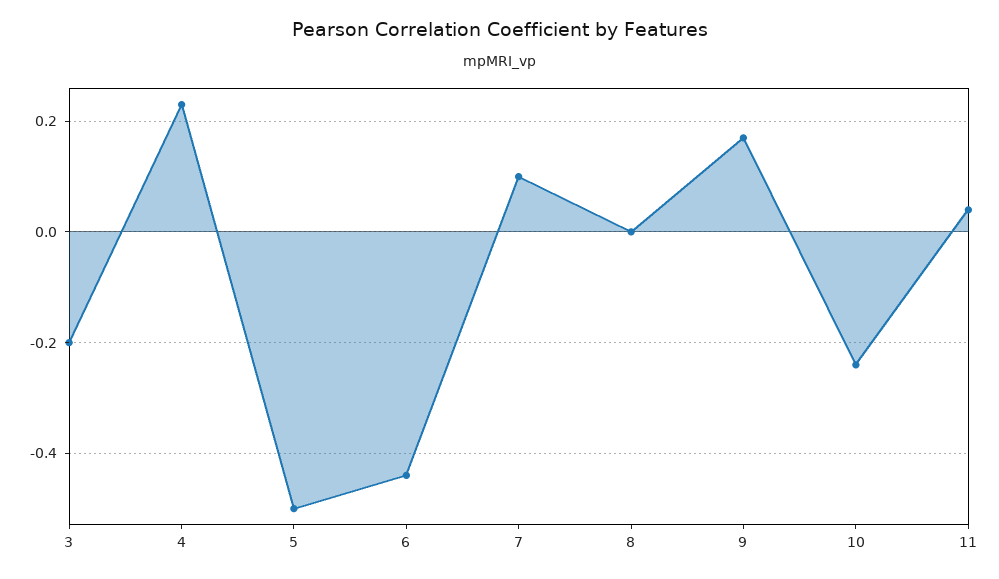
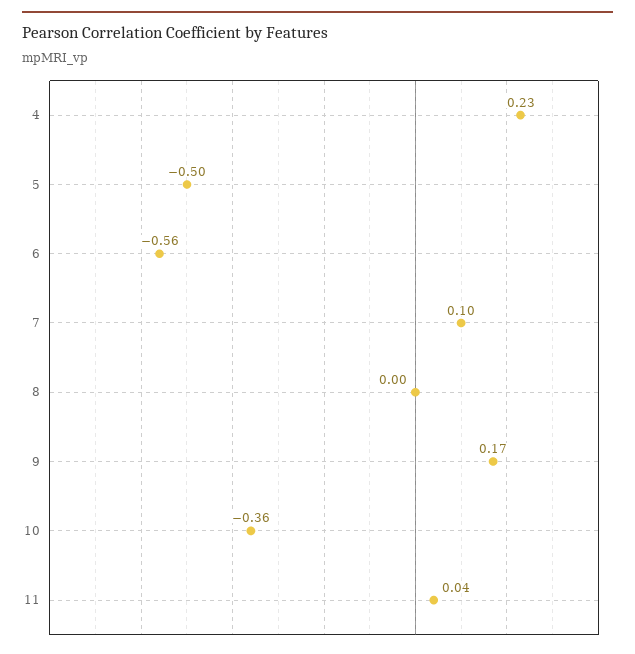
  {
-   "3": -0.2,
    "4": 0.23,
    "5": -0.5,
-   "6": -0.45,
+   "6": -0.56,
    "7": 0.1,
    "8": 0,
    "9": 0.17,
-   "10": -0.25,
+   "10": -0.36,
    "11": 0.04
  }

